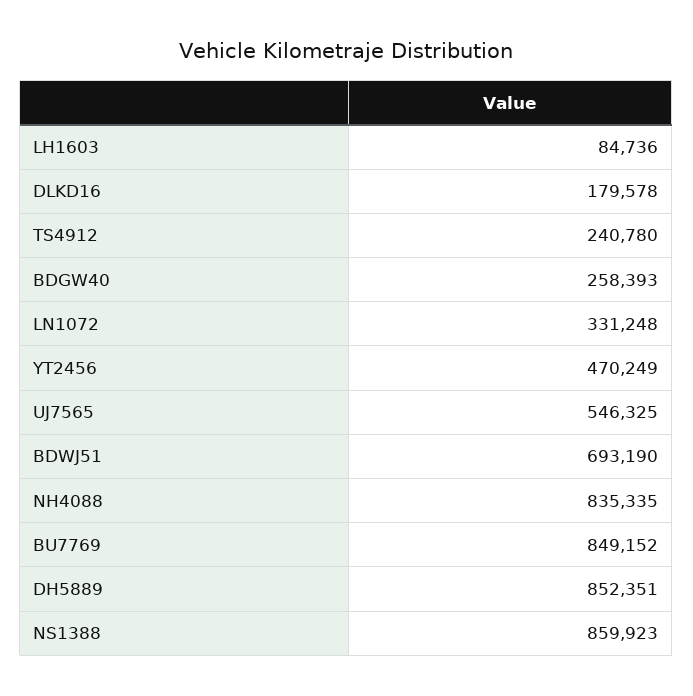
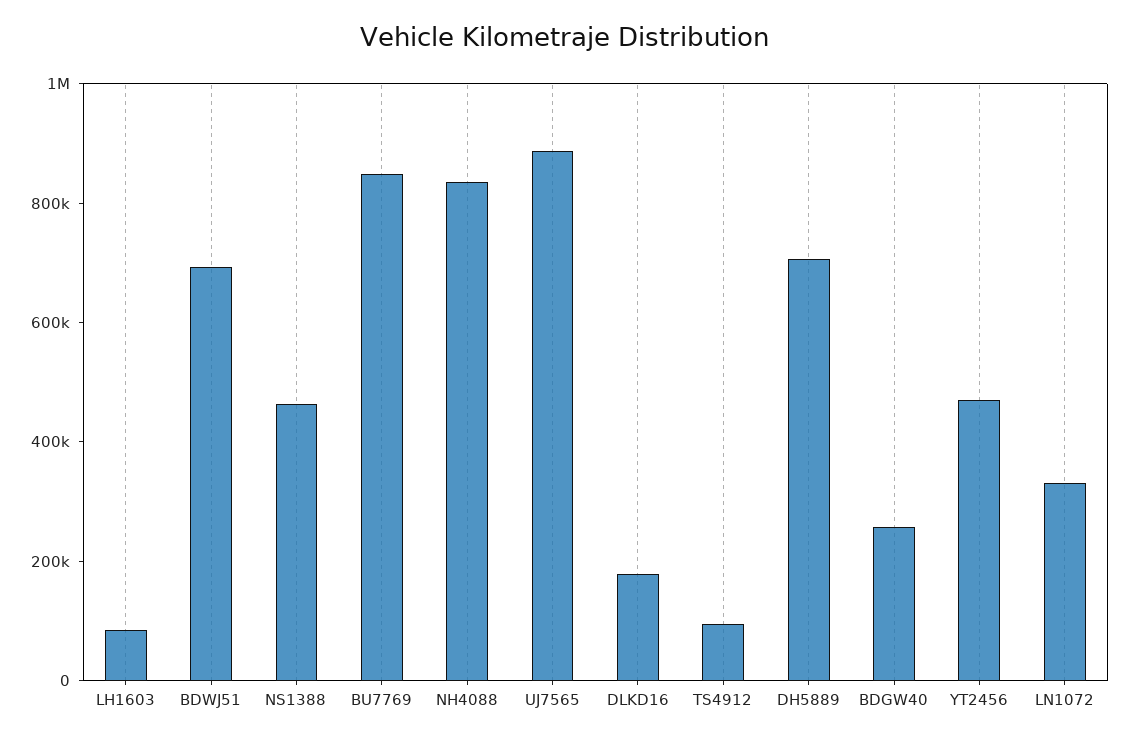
  {
    "LH1603": 84736,
    "DLKD16": 179578,
-   "TS4912": 240780,
+   "TS4912": 100000,
    "BDGW40": 258393,
    "LN1072": 331248,
    "YT2456": 470249,
-   "UJ7565": 546325,
+   "UJ7565": 900000,
    "BDWJ51": 693190,
    "NH4088": 835335,
    "BU7769": 849152,
-   "DH5889": 852351,
+   "DH5889": 700000,
-   "NS1388": 859923
+   "NS1388": 450000
  }

